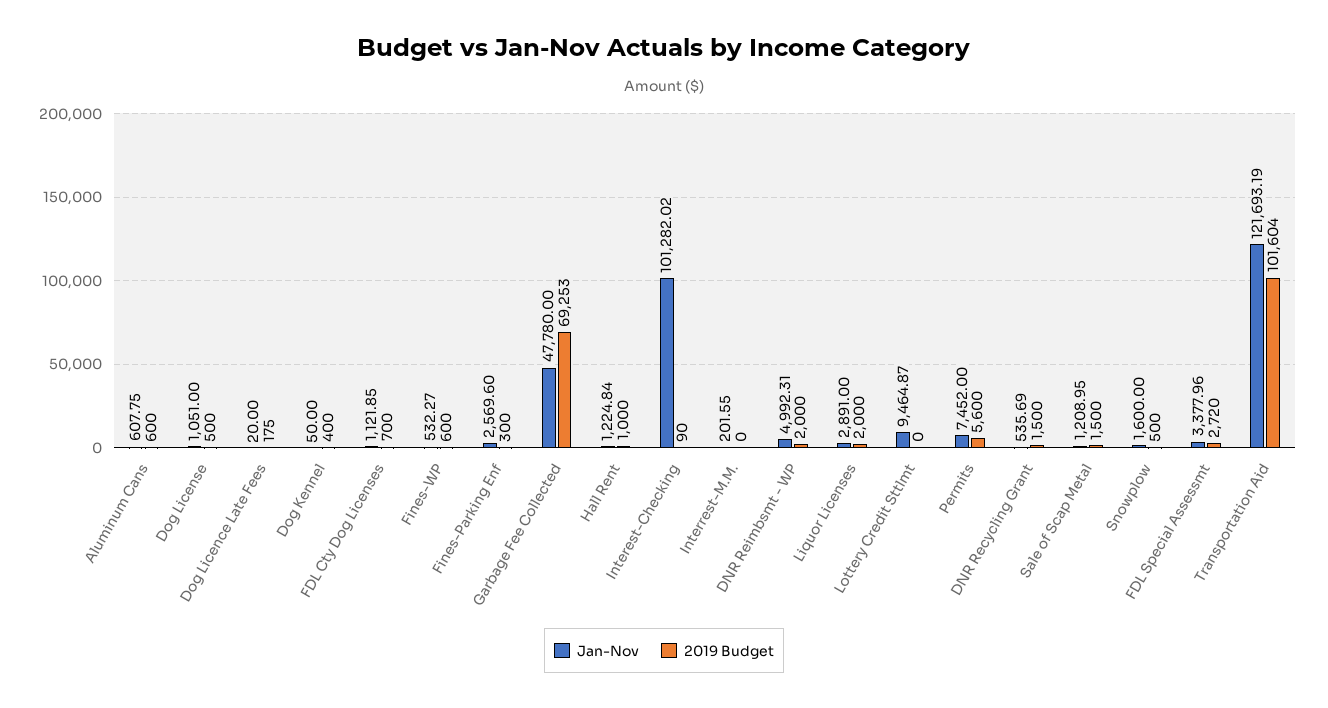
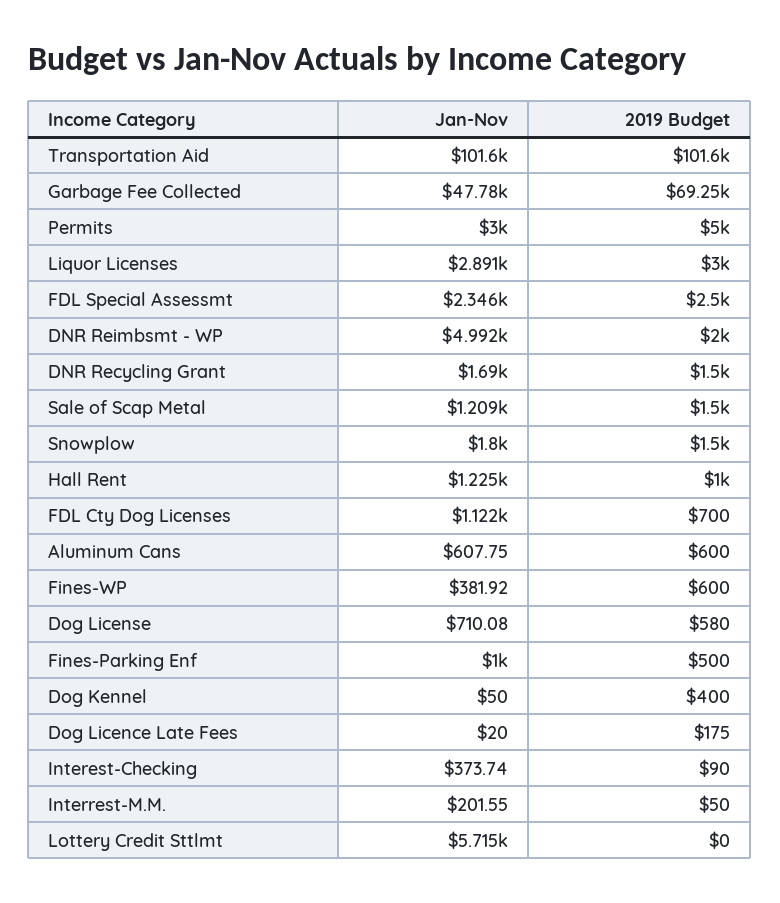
  {
    "Jan-Nov": {
      "Aluminum Cans": 607.75,
-     "Dog License": 1051,
+     "Dog License": 710.08,
      "Dog Licence Late Fees": 20,
      "Dog Kennel": 50,
      "FDL Cty Dog Licenses": 1121.85,
-     "Fines-WP": 532.27,
+     "Fines-WP": 381.92,
-     "Fines-Parking Enf": 2569.6,
+     "Fines-Parking Enf": 1000,
      "Garbage Fee Collected": 47780,
      "Hall Rent": 1224.84,
-     "Interest-Checking": 101282.02,
+     "Interest-Checking": 373.74,
      "Interrest-M.M.": 201.55,
      "DNR Reimbsmt - WP": 4992.31,
      "Liquor Licenses": 2891,
-     "Lottery Credit Sttlmt": 9464.87,
+     "Lottery Credit Sttlmt": 5715,
-     "Permits": 7452,
+     "Permits": 3000,
-     "DNR Recycling Grant": 535.69,
+     "DNR Recycling Grant": 1690,
      "Sale of Scap Metal": 1208.95,
-     "Snowplow": 1600,
+     "Snowplow": 1800,
-     "FDL Special Assessmt": 3377.96,
+     "FDL Special Assessmt": 2346,
-     "Transportation Aid": 121693.19
+     "Transportation Aid": 101600
    },
    "2019 Budget": {
      "Aluminum Cans": 600,
-     "Dog License": 500,
+     "Dog License": 580,
      "Dog Licence Late Fees": 175,
      "Dog Kennel": 400,
      "FDL Cty Dog Licenses": 700,
      "Fines-WP": 600,
-     "Fines-Parking Enf": 300,
+     "Fines-Parking Enf": 500,
      "Garbage Fee Collected": 69253,
      "Hall Rent": 1000,
      "Interest-Checking": 90,
-     "Interrest-M.M.": 0,
+     "Interrest-M.M.": 50,
      "DNR Reimbsmt - WP": 2000,
-     "Liquor Licenses": 2000,
+     "Liquor Licenses": 3000,
      "Lottery Credit Sttlmt": 0,
-     "Permits": 5600,
+     "Permits": 5000,
      "DNR Recycling Grant": 1500,
      "Sale of Scap Metal": 1500,
-     "Snowplow": 500,
+     "Snowplow": 1500,
-     "FDL Special Assessmt": 2720,
+     "FDL Special Assessmt": 2500,
      "Transportation Aid": 101604
    }
  }

